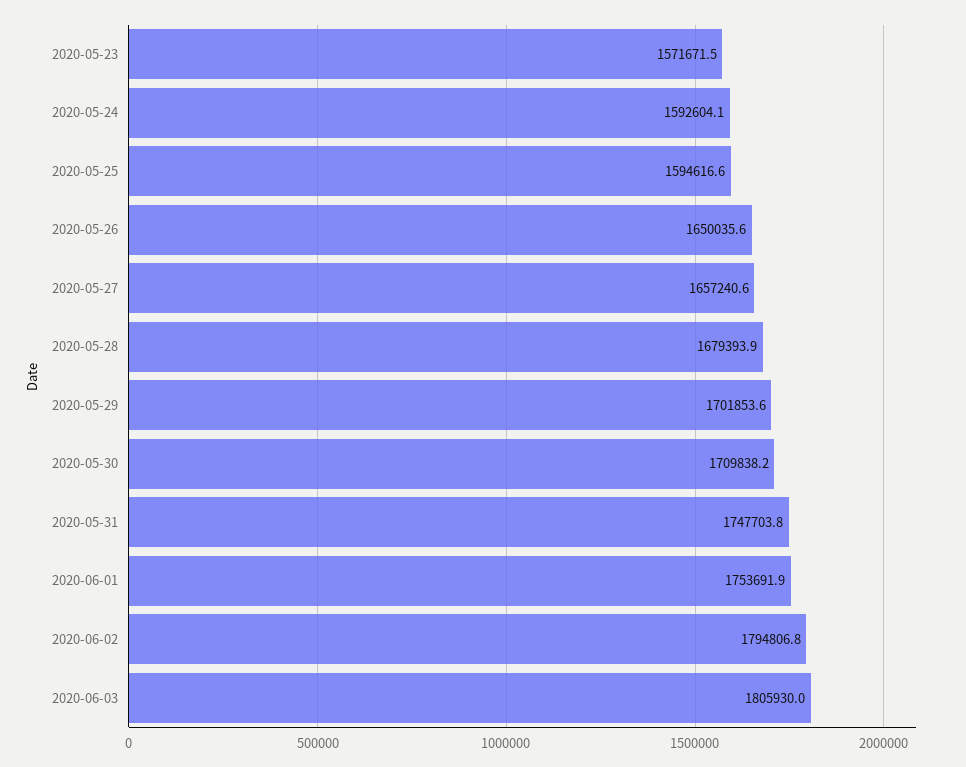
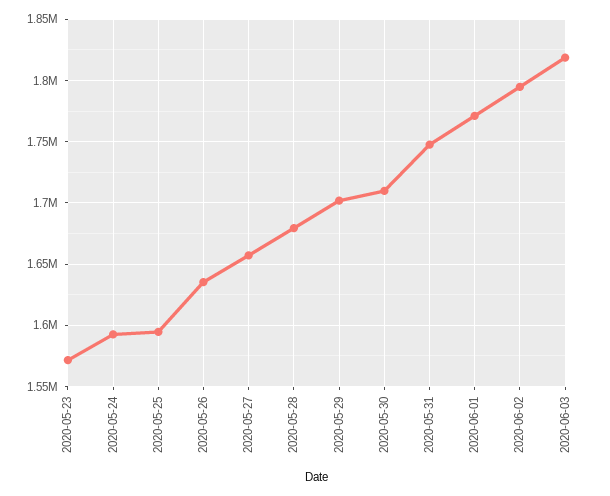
  {
    "2020-05-23": 1571671.5,
    "2020-05-24": 1592604.1,
    "2020-05-25": 1594616.6,
-   "2020-05-26": 1650035.6,
+   "2020-05-26": 1635000,
    "2020-05-27": 1657240.6,
    "2020-05-28": 1679393.9,
    "2020-05-29": 1701853.6,
    "2020-05-30": 1709838.2,
    "2020-05-31": 1747703.8,
-   "2020-06-01": 1753691.9,
+   "2020-06-01": 1770000,
    "2020-06-02": 1794806.8,
-   "2020-06-03": 1805930
+   "2020-06-03": 1820000
  }

